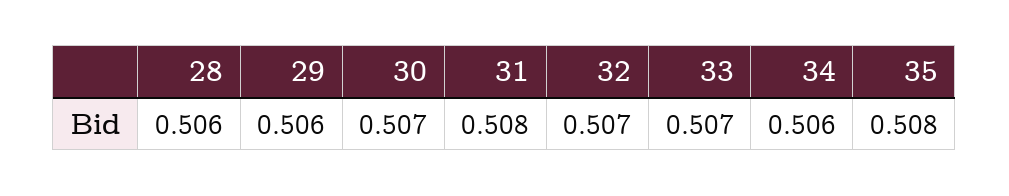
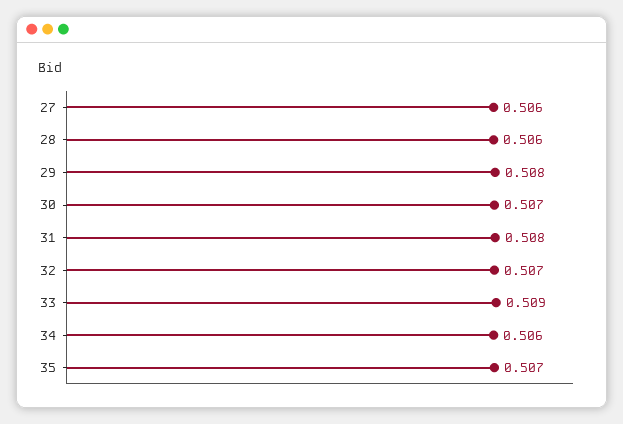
  {
    "28": 0.506,
-   "29": 0.506,
+   "29": 0.508,
    "30": 0.507,
    "31": 0.508,
    "32": 0.507,
-   "33": 0.507,
+   "33": 0.509,
    "34": 0.506,
-   "35": 0.508
+   "35": 0.507,
+   "27": 0.506
  }

